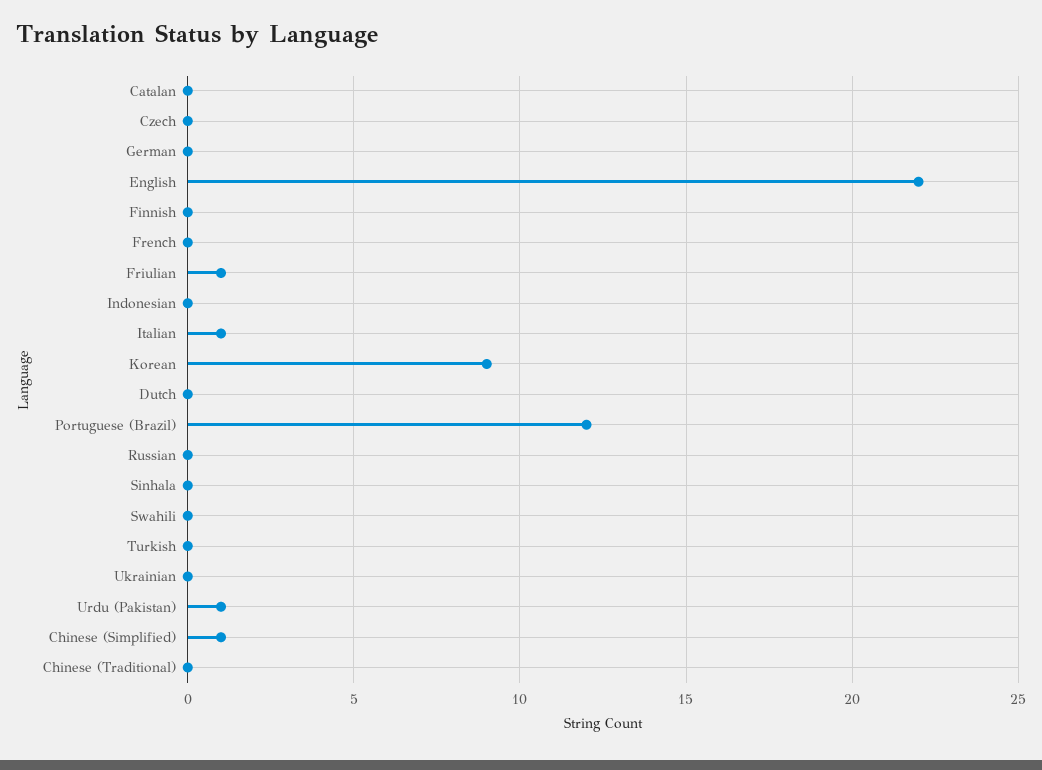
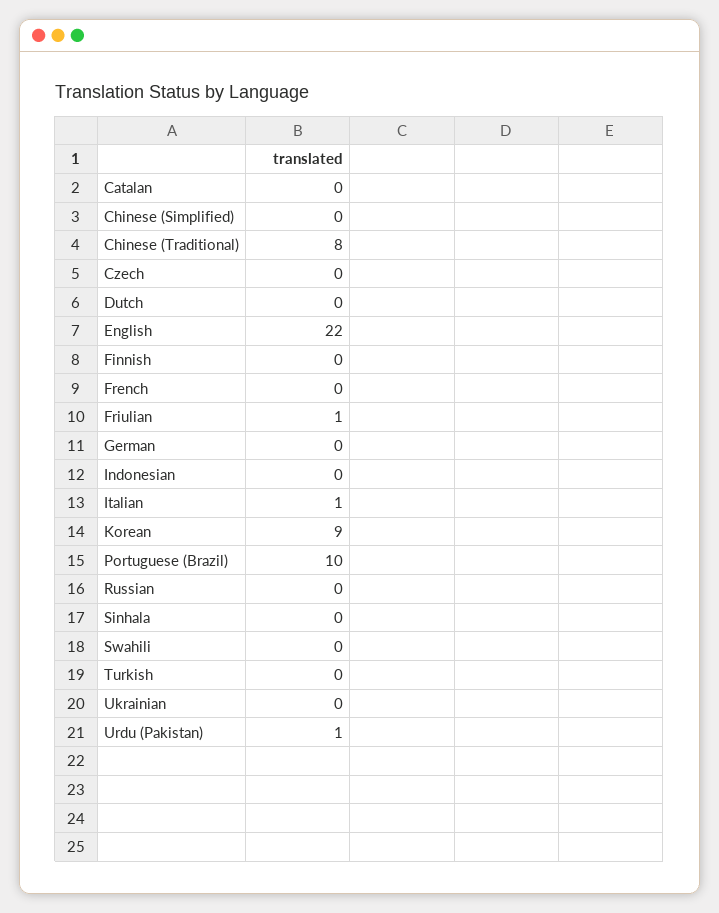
  {
    "Catalan": 0,
    "Czech": 0,
    "German": 0,
    "English": 22,
    "Finnish": 0,
    "French": 0,
    "Friulian": 1,
    "Indonesian": 0,
    "Italian": 1,
    "Korean": 9,
    "Dutch": 0,
-   "Portuguese (Brazil)": 12,
+   "Portuguese (Brazil)": 10,
    "Russian": 0,
    "Sinhala": 0,
    "Swahili": 0,
    "Turkish": 0,
    "Ukrainian": 0,
    "Urdu (Pakistan)": 1,
-   "Chinese (Simplified)": 1,
+   "Chinese (Simplified)": 0,
-   "Chinese (Traditional)": 0
+   "Chinese (Traditional)": 8
  }

